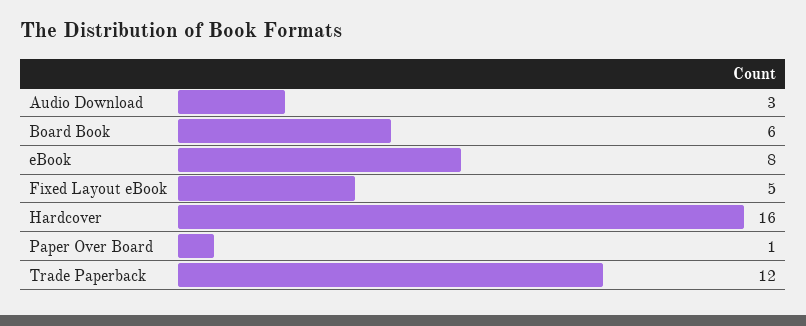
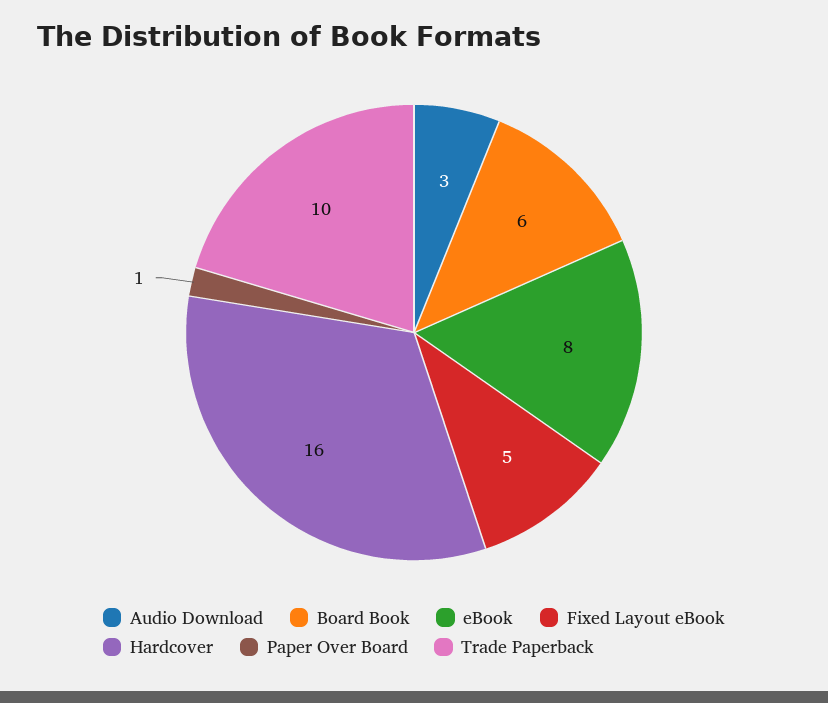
  {
    "Audio Download": 3,
    "Board Book": 6,
    "eBook": 8,
    "Fixed Layout eBook": 5,
    "Hardcover": 16,
    "Paper Over Board": 1,
-   "Trade Paperback": 12
+   "Trade Paperback": 10
  }

